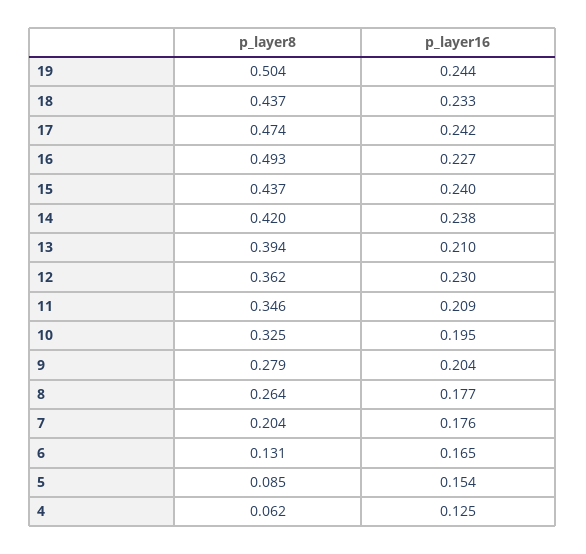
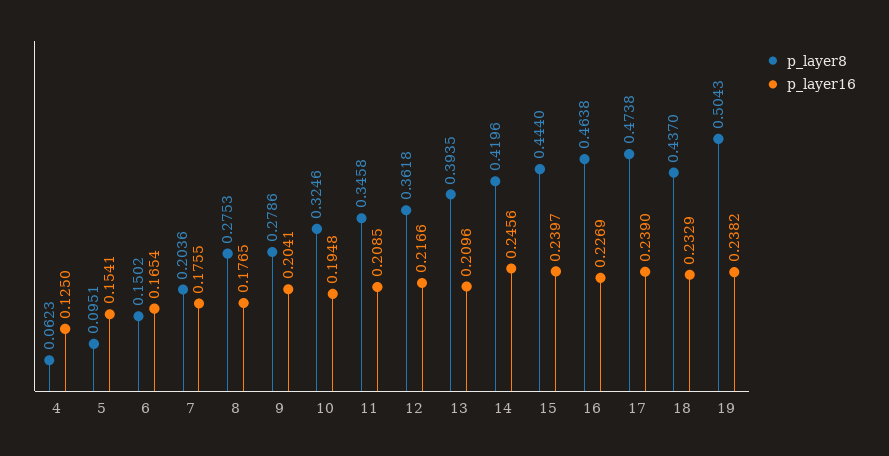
  {
    "p_layer8": {
      "19": 0.5043,
      "18": 0.437,
      "17": 0.4738,
-     "16": 0.493,
+     "16": 0.4638,
-     "15": 0.437,
+     "15": 0.444,
      "14": 0.4196,
      "13": 0.3935,
      "12": 0.3618,
      "11": 0.3458,
      "10": 0.3246,
      "9": 0.2786,
-     "8": 0.264,
+     "8": 0.2753,
      "7": 0.2036,
-     "6": 0.131,
+     "6": 0.1502,
-     "5": 0.085,
+     "5": 0.0951,
      "4": 0.0623
    },
    "p_layer16": {
-     "19": 0.244,
+     "19": 0.2382,
      "18": 0.2329,
-     "17": 0.242,
+     "17": 0.239,
      "16": 0.2269,
      "15": 0.2397,
-     "14": 0.238,
+     "14": 0.2456,
      "13": 0.2096,
-     "12": 0.23,
+     "12": 0.2166,
      "11": 0.2085,
      "10": 0.1948,
      "9": 0.2041,
      "8": 0.1765,
      "7": 0.1755,
      "6": 0.1654,
      "5": 0.1541,
      "4": 0.125
    }
  }

